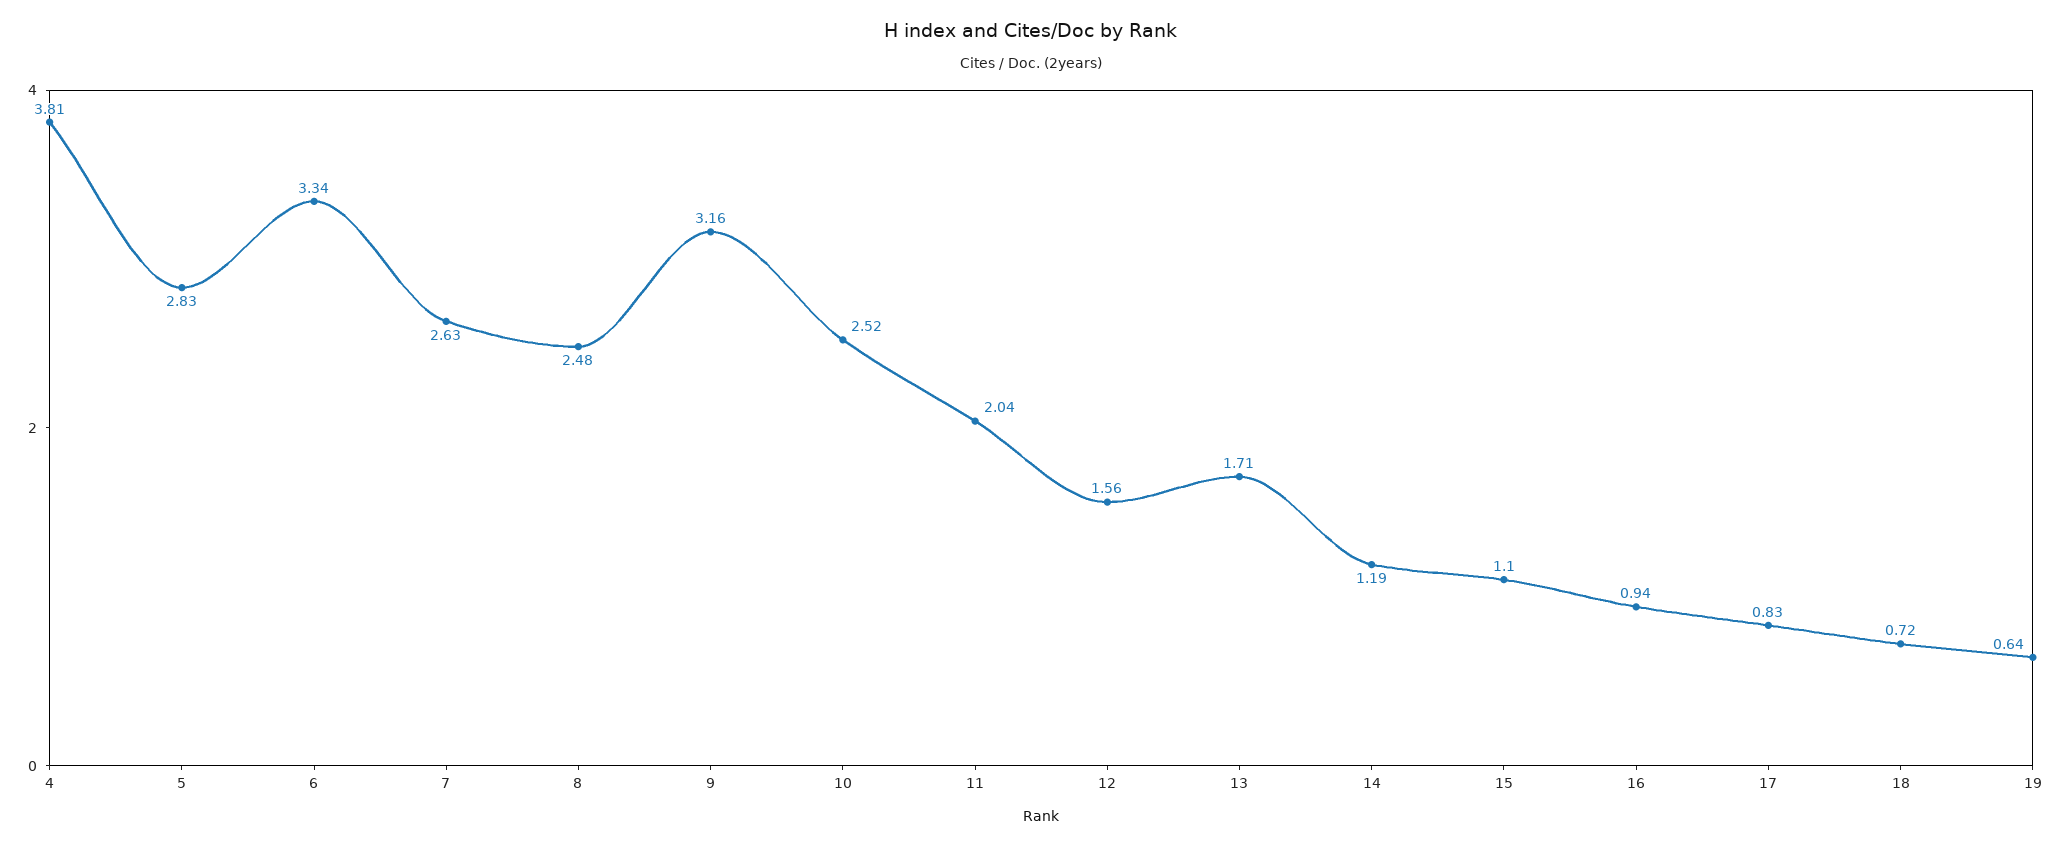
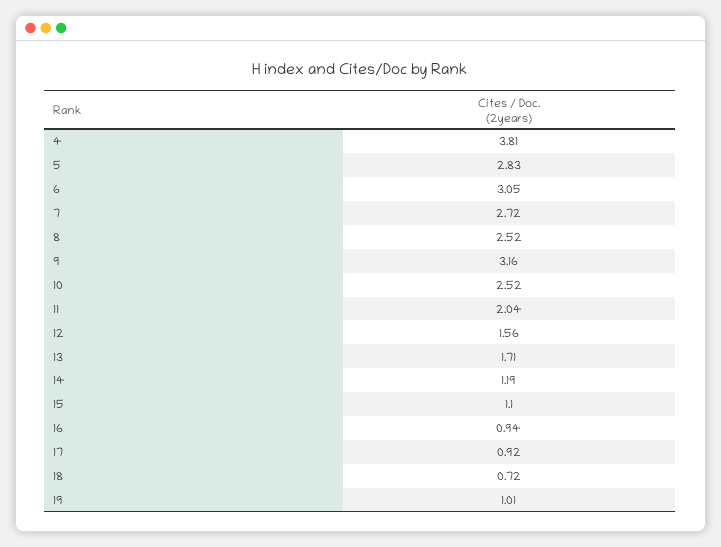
  {
    "4": 3.81,
    "5": 2.83,
-   "6": 3.34,
+   "6": 3.05,
-   "7": 2.63,
+   "7": 2.72,
-   "8": 2.48,
+   "8": 2.52,
    "9": 3.16,
    "10": 2.52,
    "11": 2.04,
    "12": 1.56,
    "13": 1.71,
    "14": 1.19,
    "15": 1.1,
    "16": 0.94,
-   "17": 0.83,
+   "17": 0.92,
    "18": 0.72,
-   "19": 0.64
+   "19": 1.01
  }

